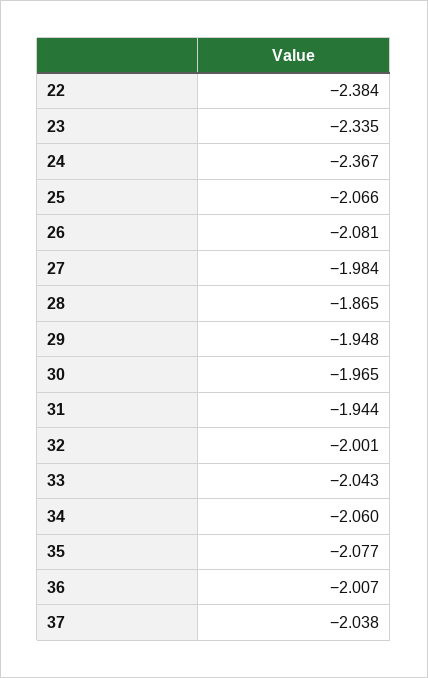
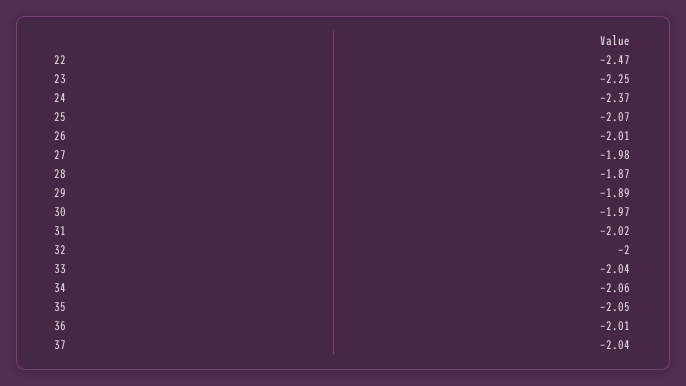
  {
-   "22": -2.384,
+   "22": -2.47,
-   "23": -2.335,
+   "23": -2.25,
    "24": -2.367,
    "25": -2.066,
-   "26": -2.081,
+   "26": -2.01,
    "27": -1.984,
    "28": -1.865,
-   "29": -1.948,
+   "29": -1.89,
    "30": -1.965,
-   "31": -1.944,
+   "31": -2.02,
    "32": -2.001,
    "33": -2.043,
    "34": -2.06,
-   "35": -2.077,
+   "35": -2.05,
    "36": -2.007,
    "37": -2.038
  }

